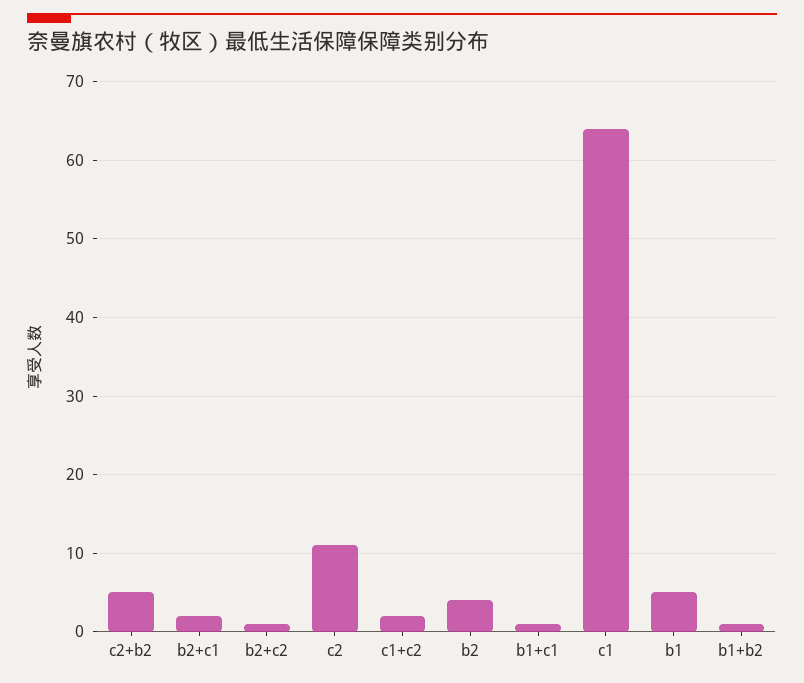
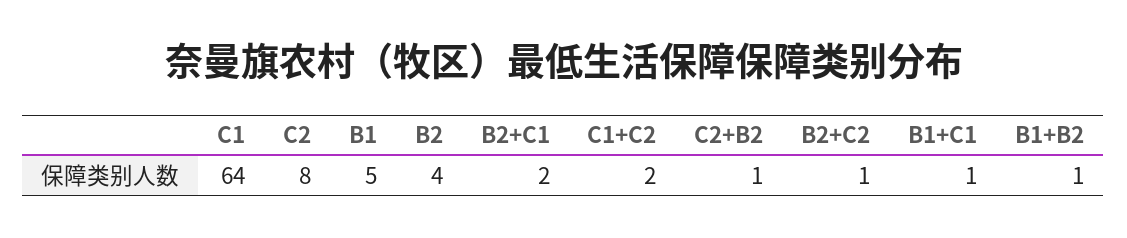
  {
-   "c2+b2": 5,
+   "c2+b2": 1,
    "b2+c1": 2,
    "b2+c2": 1,
-   "c2": 11,
+   "c2": 8,
    "c1+c2": 2,
    "b2": 4,
    "b1+c1": 1,
    "c1": 64,
    "b1": 5,
    "b1+b2": 1
  }

